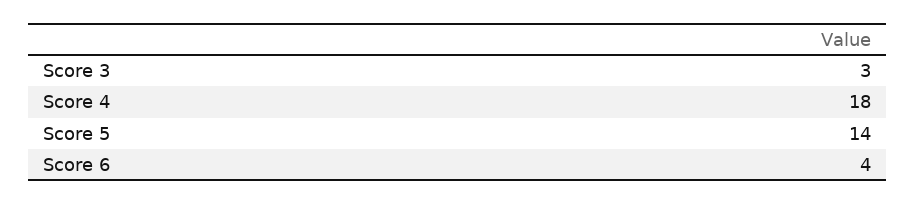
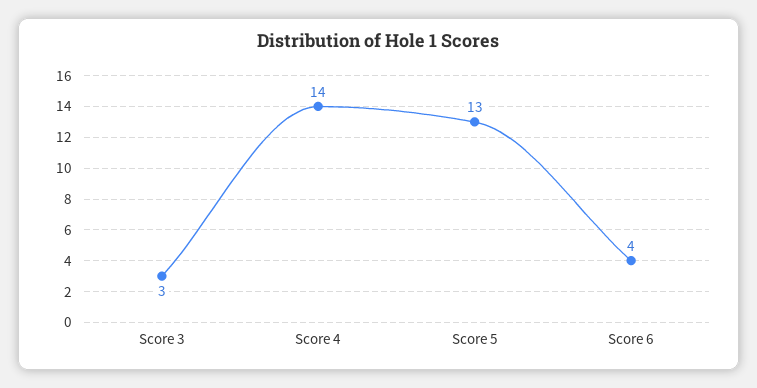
  {
    "Score 3": 3,
-   "Score 4": 18,
+   "Score 4": 14,
-   "Score 5": 14,
+   "Score 5": 13,
    "Score 6": 4
  }

